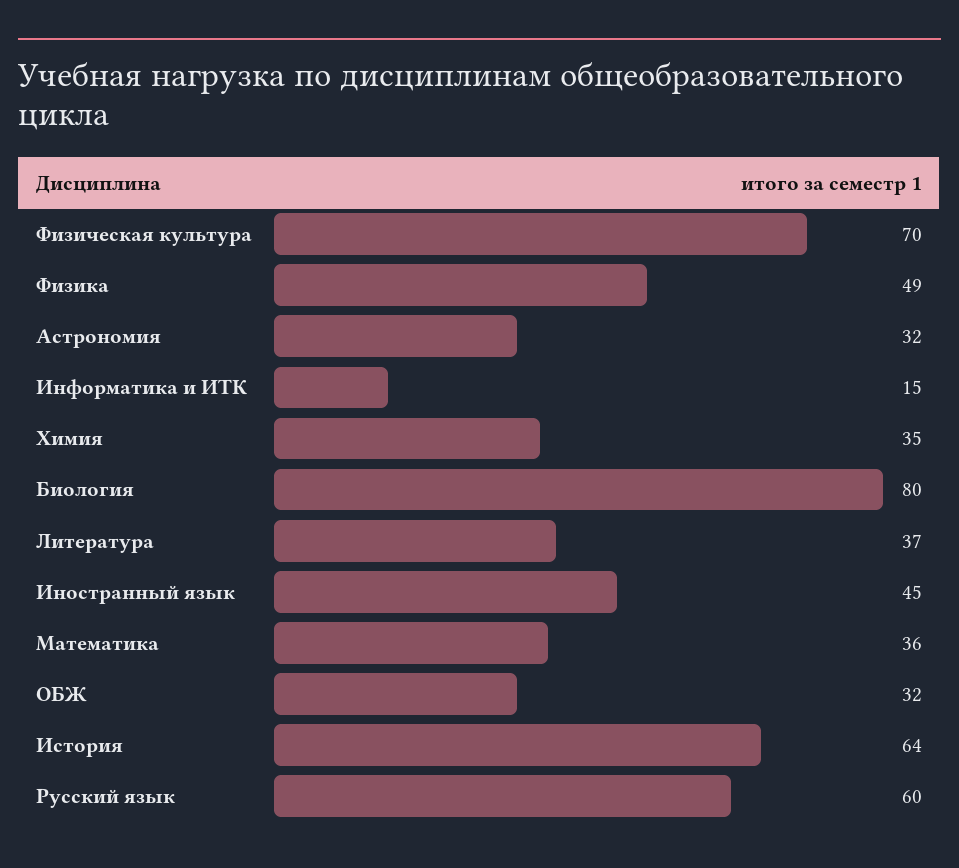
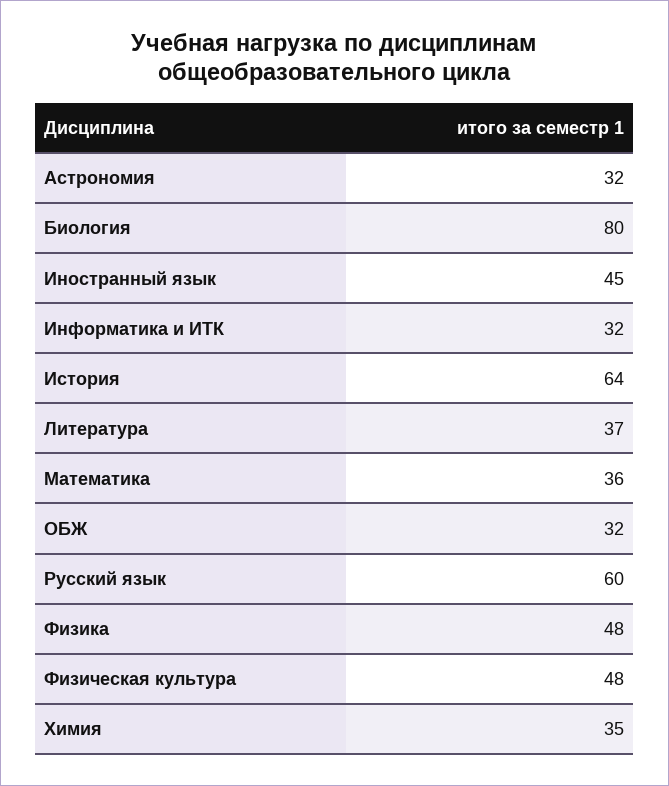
  {
-   "Физическая культура": 70,
+   "Физическая культура": 48,
-   "Физика": 49,
+   "Физика": 48,
    "Астрономия": 32,
-   "Информатика и ИТК": 15,
+   "Информатика и ИТК": 32,
    "Химия": 35,
    "Биология": 80,
    "Литература": 37,
    "Иностранный язык": 45,
    "Математика": 36,
    "ОБЖ": 32,
    "История": 64,
    "Русский язык": 60
  }

